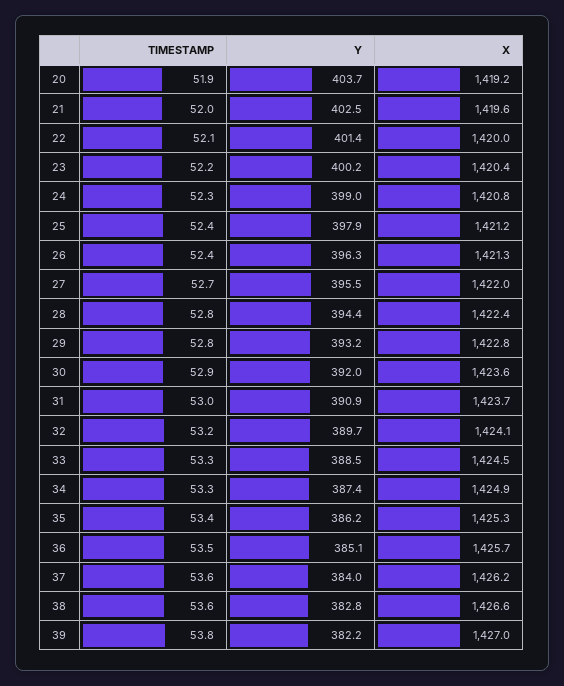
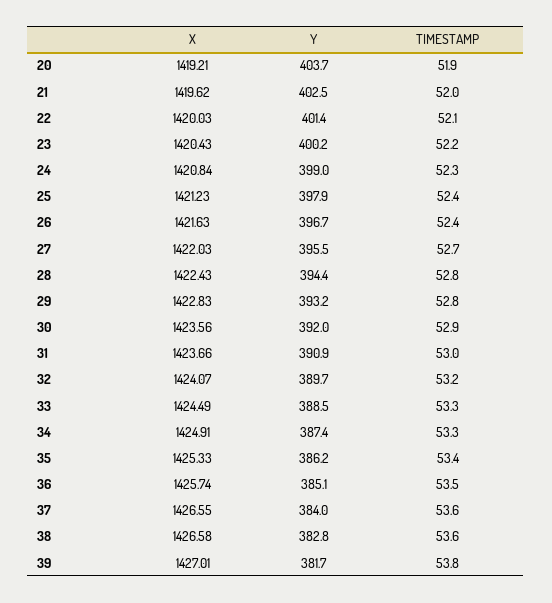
  {
    "TIMESTAMP": {
      "20": 51.9,
      "21": 52,
      "22": 52.1,
      "23": 52.2,
      "24": 52.3,
      "25": 52.4,
      "26": 52.4,
      "27": 52.7,
      "28": 52.8,
      "29": 52.8,
      "30": 52.9,
      "31": 53,
      "32": 53.2,
      "33": 53.3,
      "34": 53.3,
      "35": 53.4,
      "36": 53.5,
      "37": 53.6,
      "38": 53.6,
      "39": 53.8
    },
    "Y": {
      "20": 403.7,
      "21": 402.5,
      "22": 401.4,
      "23": 400.2,
      "24": 399,
      "25": 397.9,
-     "26": 396.3,
+     "26": 396.7,
      "27": 395.5,
      "28": 394.4,
      "29": 393.2,
      "30": 392,
      "31": 390.9,
      "32": 389.7,
      "33": 388.5,
      "34": 387.4,
      "35": 386.2,
      "36": 385.1,
      "37": 384,
      "38": 382.8,
-     "39": 382.2
+     "39": 381.7
    },
    "X": {
      "20": 1419.21,
      "21": 1419.62,
      "22": 1420.03,
      "23": 1420.43,
      "24": 1420.84,
      "25": 1421.23,
-     "26": 1421.3,
+     "26": 1421.63,
      "27": 1422.03,
      "28": 1422.43,
      "29": 1422.83,
      "30": 1423.56,
      "31": 1423.66,
      "32": 1424.07,
      "33": 1424.49,
      "34": 1424.91,
      "35": 1425.33,
      "36": 1425.74,
-     "37": 1426.2,
+     "37": 1426.55,
      "38": 1426.58,
      "39": 1427.01
    }
  }

